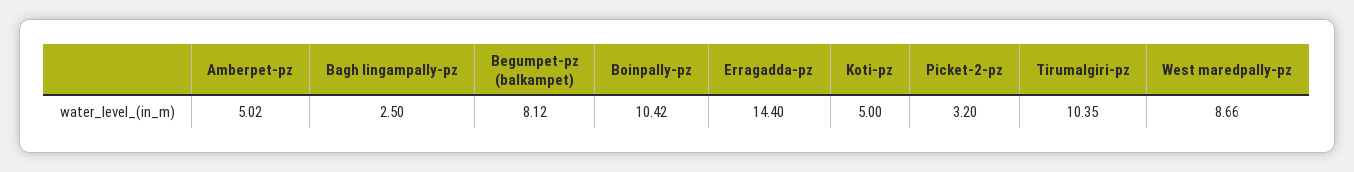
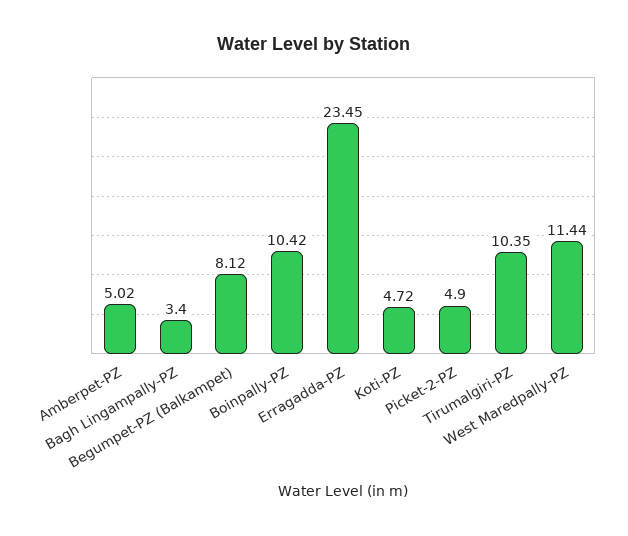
  {
    "Amberpet-pz": 5.02,
-   "Bagh lingampally-pz": 2.5,
+   "Bagh lingampally-pz": 3.4,
    "Begumpet-pz (balkampet)": 8.12,
    "Boinpally-pz": 10.42,
-   "Erragadda-pz": 14.4,
+   "Erragadda-pz": 23.45,
-   "Koti-pz": 5,
+   "Koti-pz": 4.72,
-   "Picket-2-pz": 3.2,
+   "Picket-2-pz": 4.9,
    "Tirumalgiri-pz": 10.35,
-   "West maredpally-pz": 8.66
+   "West maredpally-pz": 11.44
  }

